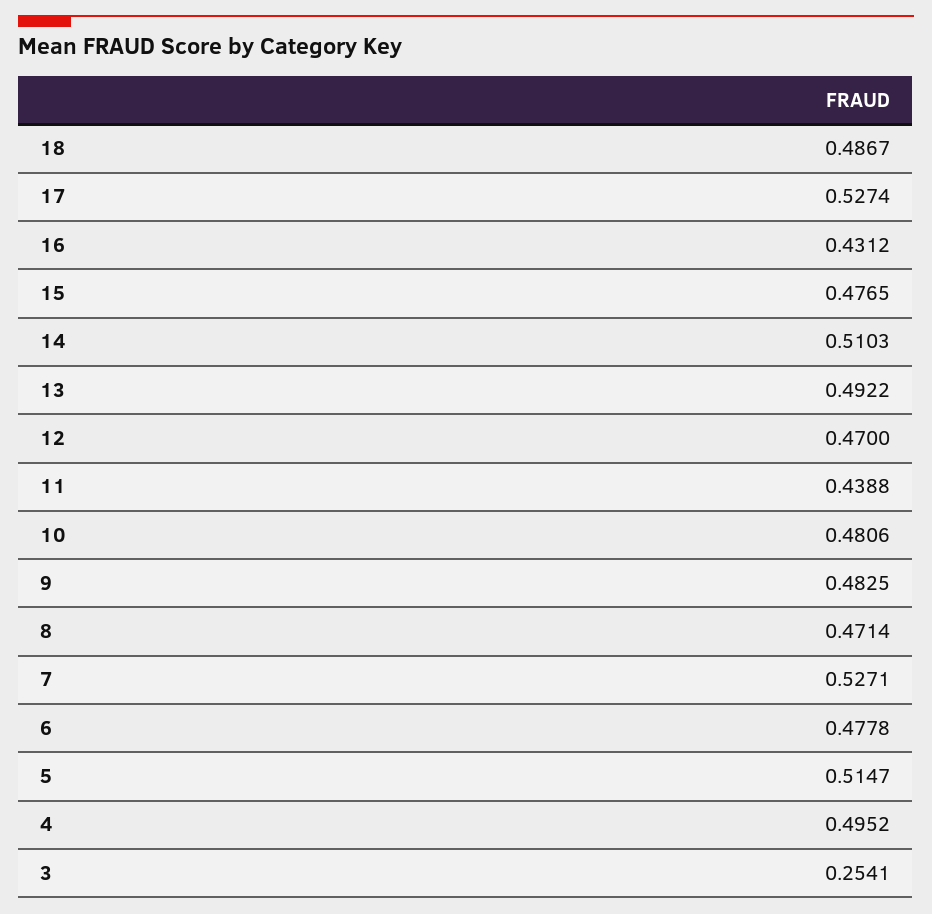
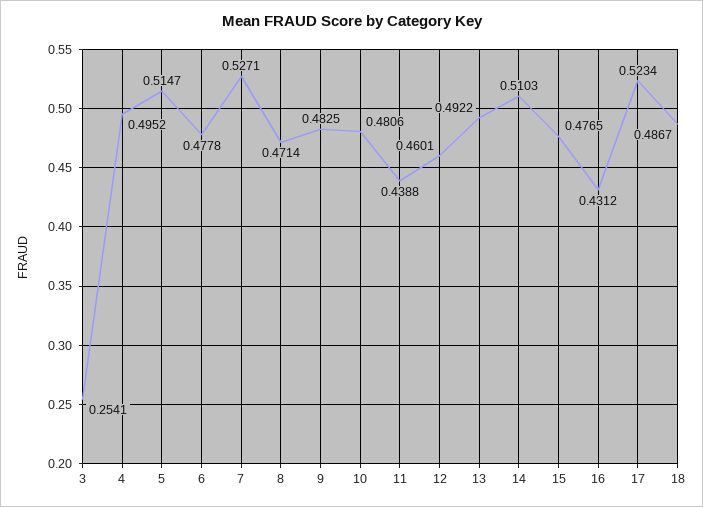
  {
    "18": 0.4867,
-   "17": 0.5274,
+   "17": 0.5234,
    "16": 0.4312,
    "15": 0.4765,
    "14": 0.5103,
    "13": 0.4922,
-   "12": 0.47,
+   "12": 0.4601,
    "11": 0.4388,
    "10": 0.4806,
    "9": 0.4825,
    "8": 0.4714,
    "7": 0.5271,
    "6": 0.4778,
    "5": 0.5147,
    "4": 0.4952,
    "3": 0.2541
  }

